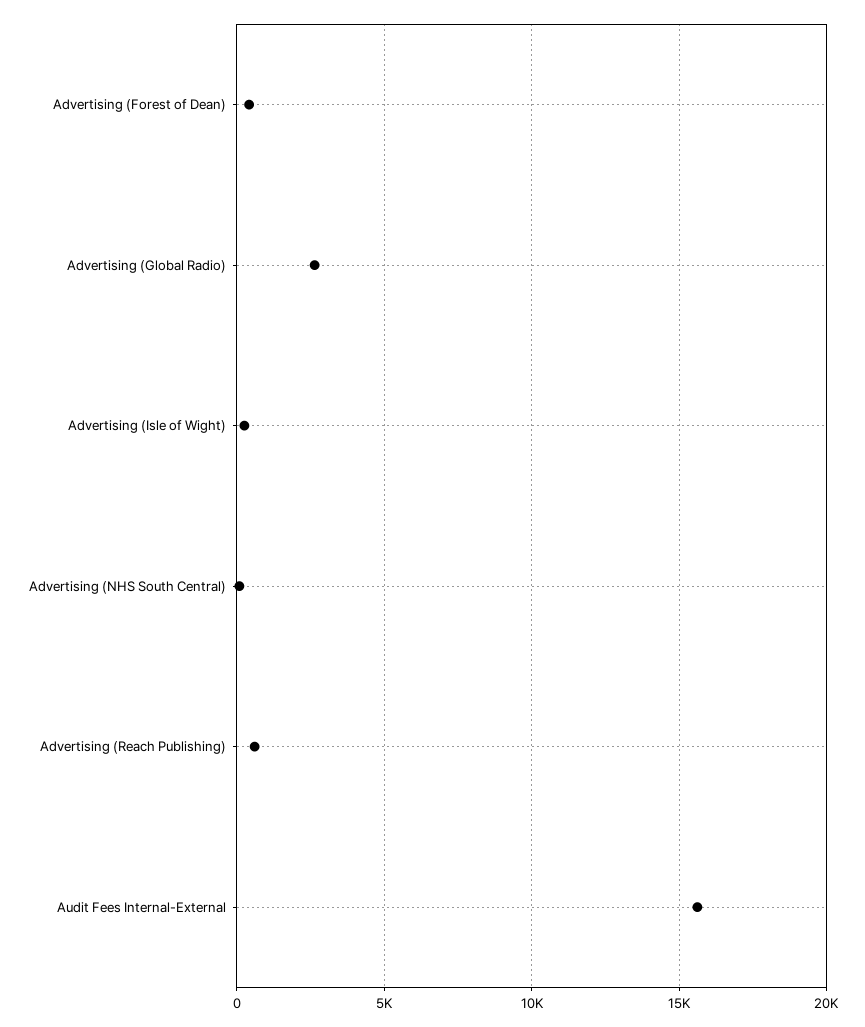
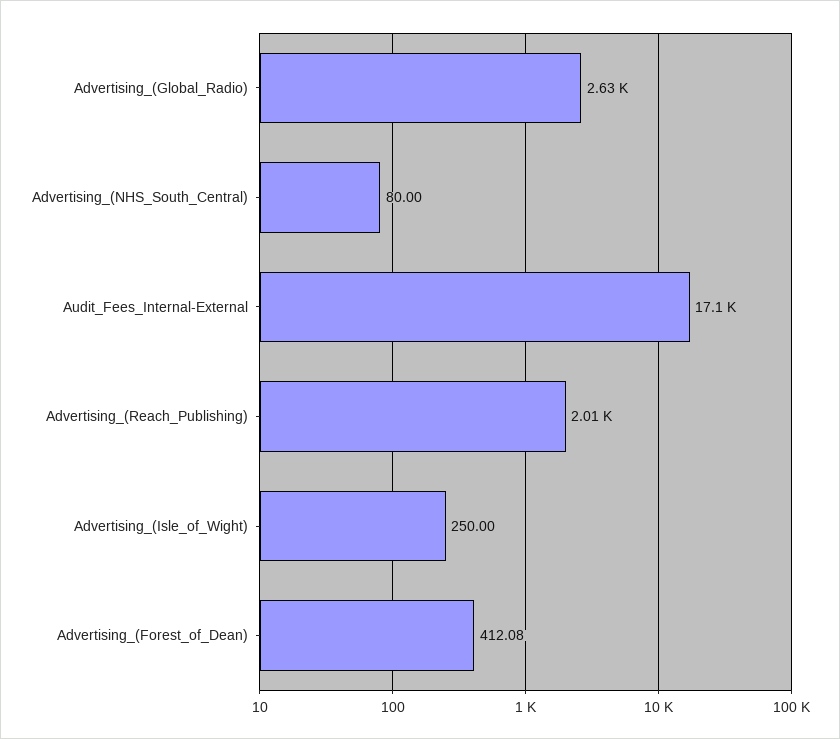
  {
    "Advertising (Forest of Dean)": 412.08,
    "Advertising (Global Radio)": 2630,
    "Advertising (Isle of Wight)": 250,
    "Advertising (NHS South Central)": 80,
-   "Advertising (Reach Publishing)": 500,
+   "Advertising (Reach Publishing)": 2010,
-   "Audit Fees Internal-External": 15500
+   "Audit Fees Internal-External": 17100
  }

